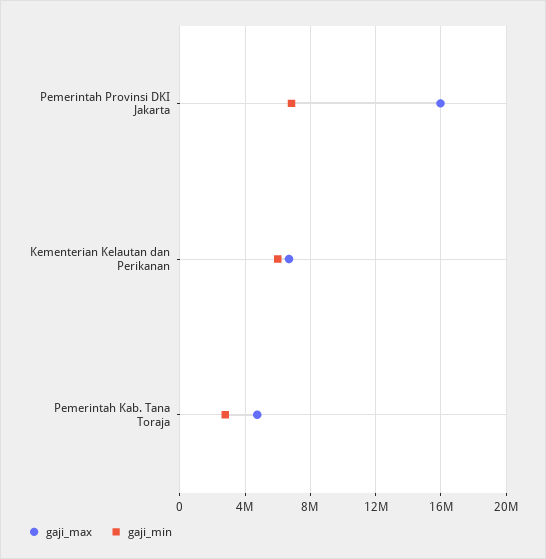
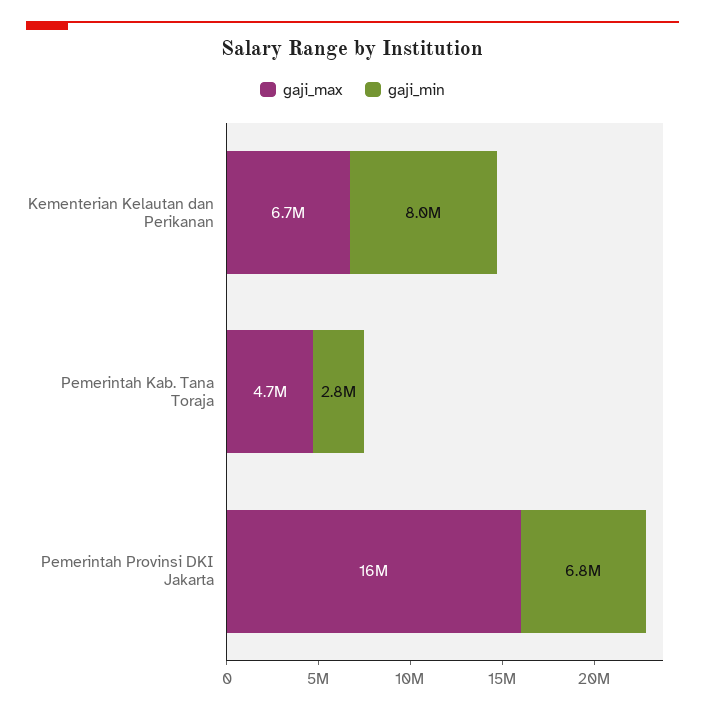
  {
    "gaji_max": {
      "Pemerintah Provinsi DKI Jakarta": 16000000,
      "Kementerian Kelautan dan Perikanan": 6700000,
      "Pemerintah Kab. Tana Toraja": 4700000
    },
    "gaji_min": {
      "Pemerintah Provinsi DKI Jakarta": 6800000,
-     "Kementerian Kelautan dan Perikanan": 6000000,
+     "Kementerian Kelautan dan Perikanan": 8000000,
      "Pemerintah Kab. Tana Toraja": 2800000
    }
  }

